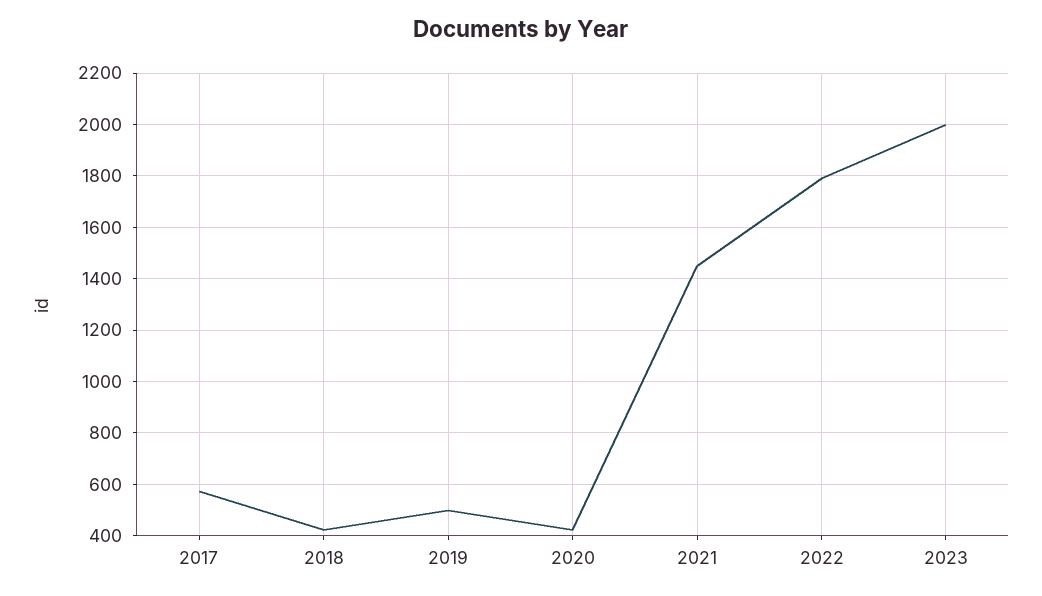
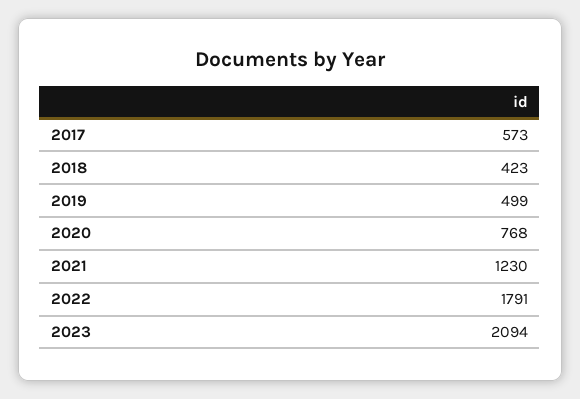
  {
    "2017": 573,
    "2018": 423,
    "2019": 499,
-   "2020": 425,
+   "2020": 768,
-   "2021": 1450,
+   "2021": 1230,
    "2022": 1791,
-   "2023": 2000
+   "2023": 2094
  }

